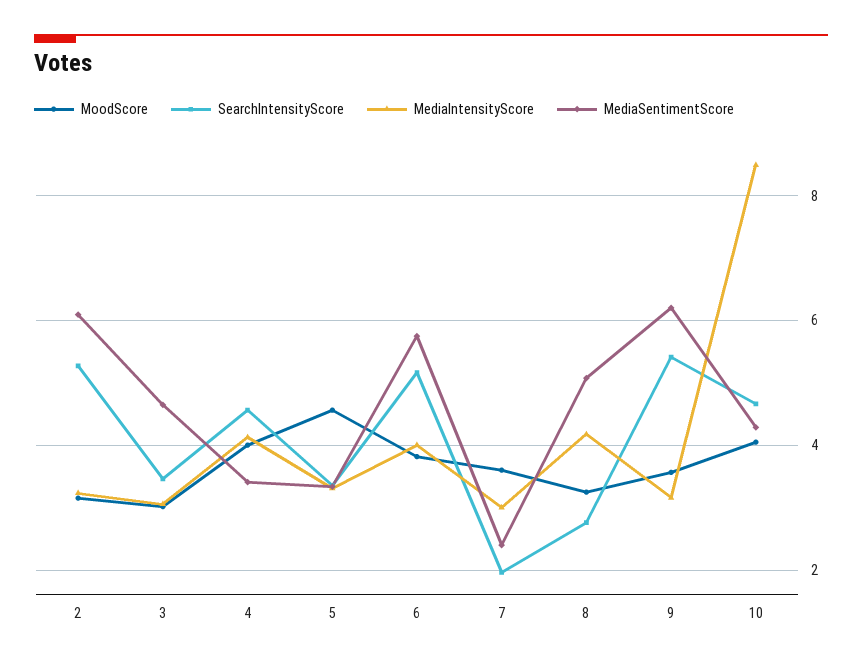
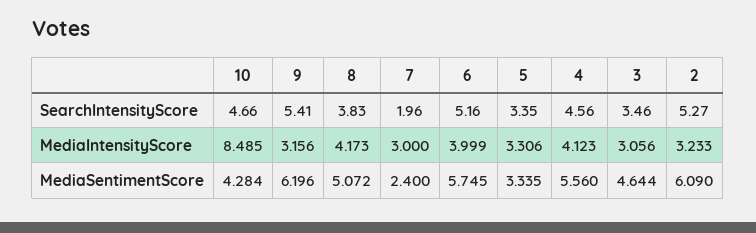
  {
-   "MoodScore": {
-     "2": 3.2,
-     "3": 3,
-     "4": 4,
-     "5": 4.6,
-     "6": 3.8,
-     "7": 3.6,
-     "8": 3.2,
-     "9": 3.6,
-     "10": 4
-   },
    "SearchIntensityScore": {
      "2": 5.27,
      "3": 3.46,
      "4": 4.56,
      "5": 3.35,
      "6": 5.16,
      "7": 1.96,
-     "8": 2.8,
+     "8": 3.83,
      "9": 5.41,
      "10": 4.66
    },
    "MediaIntensityScore": {
      "2": 3.233,
      "3": 3.056,
      "4": 4.123,
      "5": 3.306,
      "6": 3.999,
      "7": 3,
      "8": 4.173,
      "9": 3.156,
      "10": 8.485
    },
    "MediaSentimentScore": {
      "2": 6.09,
      "3": 4.644,
-     "4": 3.4,
+     "4": 5.56,
      "5": 3.335,
      "6": 5.745,
      "7": 2.4,
      "8": 5.072,
      "9": 6.196,
      "10": 4.284
    }
  }

